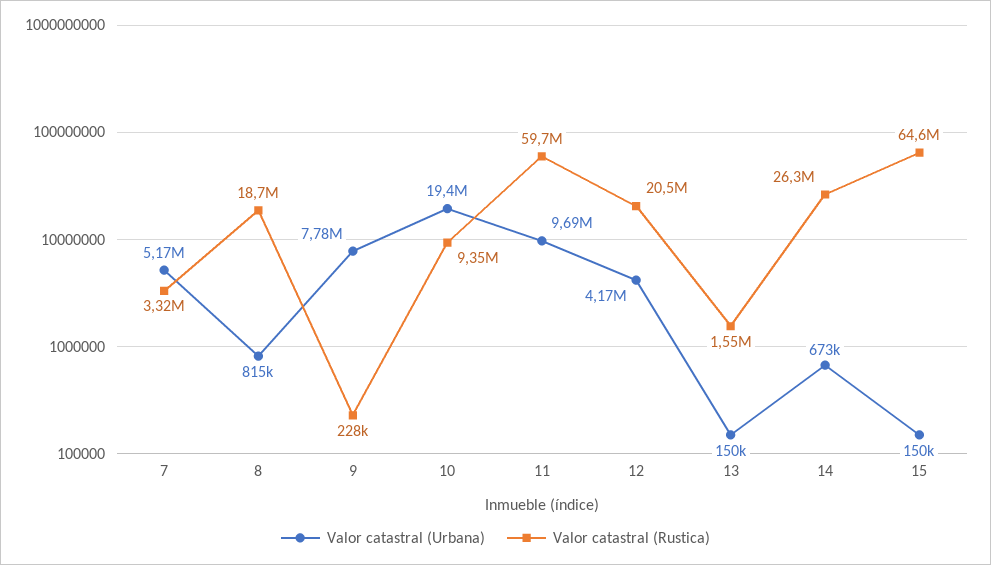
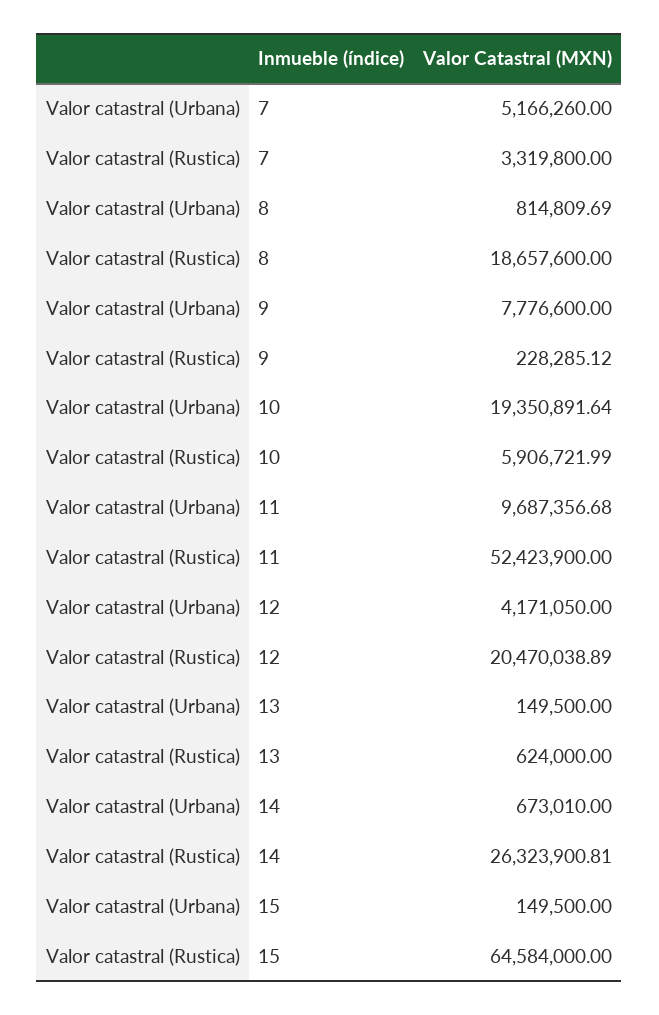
  {
    "Valor catastral (Urbana)": {
      "7": 5166260,
      "8": 814809.69,
      "9": 7776600,
      "10": 19350891.64,
      "11": 9687356.68,
      "12": 4171050,
      "13": 149500,
      "14": 673010,
      "15": 149500
    },
    "Valor catastral (Rustica)": {
      "7": 3319800,
      "8": 18657600,
      "9": 228285.12,
-     "10": 9350000,
+     "10": 5906721.99,
-     "11": 59700000,
+     "11": 52423900,
      "12": 20470038.89,
-     "13": 1550000,
+     "13": 624000,
      "14": 26323900.81,
      "15": 64584000
    }
  }

